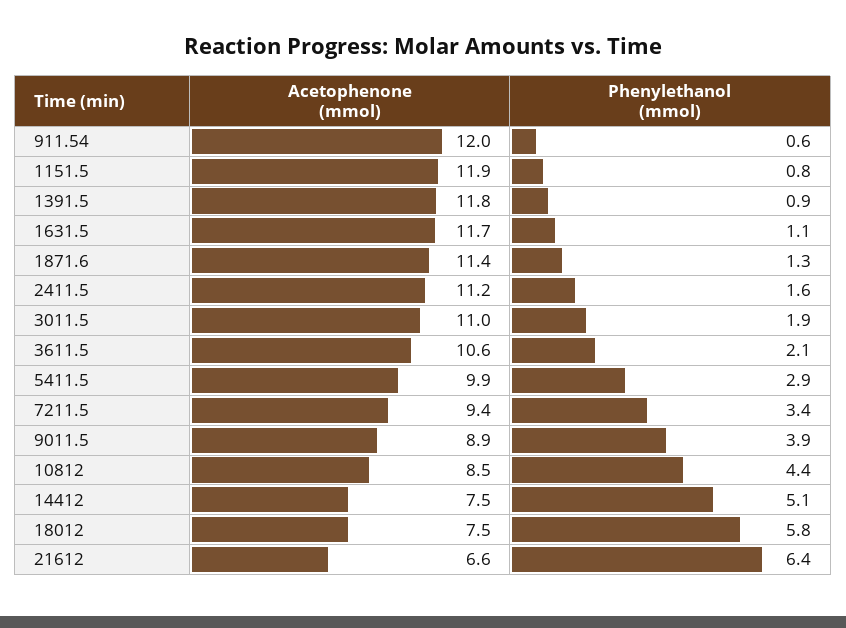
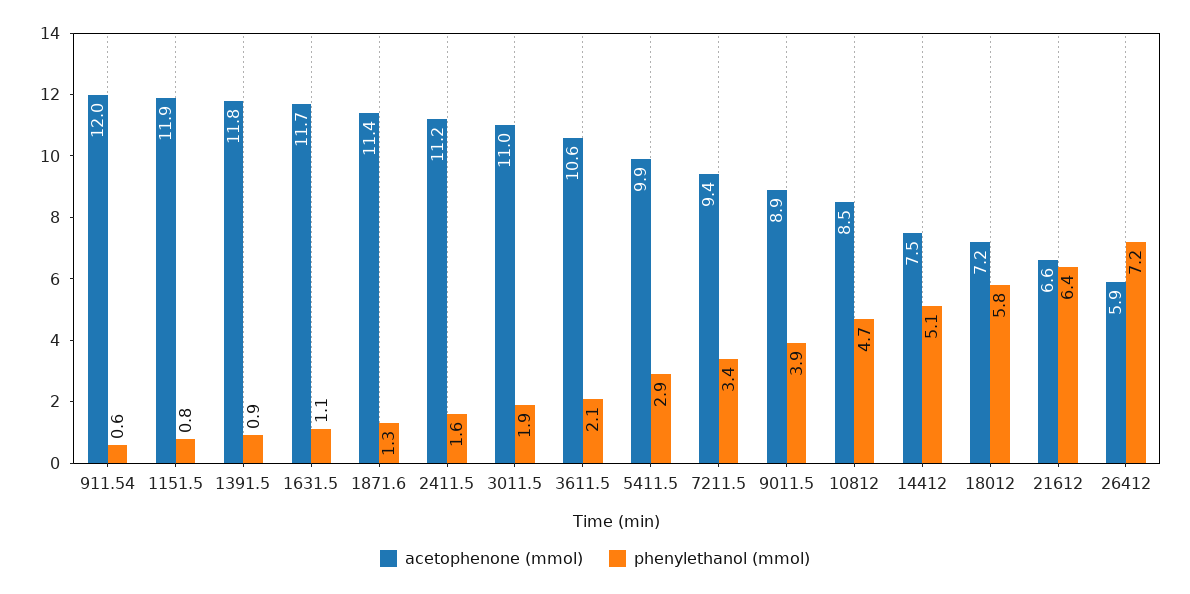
  {
    "Acetophenone (mmol)": {
      "911.54": 12,
      "1151.5": 11.9,
      "1391.5": 11.8,
      "1631.5": 11.7,
      "1871.6": 11.4,
      "2411.5": 11.2,
      "3011.5": 11,
      "3611.5": 10.6,
      "5411.5": 9.9,
      "7211.5": 9.4,
      "9011.5": 8.9,
      "10812": 8.5,
      "14412": 7.5,
-     "18012": 7.5,
+     "18012": 7.2,
-     "21612": 6.6
+     "21612": 6.6,
+     "26412": 5.9
    },
    "Phenylethanol (mmol)": {
      "911.54": 0.6,
      "1151.5": 0.8,
      "1391.5": 0.9,
      "1631.5": 1.1,
      "1871.6": 1.3,
      "2411.5": 1.6,
      "3011.5": 1.9,
      "3611.5": 2.1,
      "5411.5": 2.9,
      "7211.5": 3.4,
      "9011.5": 3.9,
-     "10812": 4.4,
+     "10812": 4.7,
      "14412": 5.1,
      "18012": 5.8,
-     "21612": 6.4
+     "21612": 6.4,
+     "26412": 7.2
    }
  }

